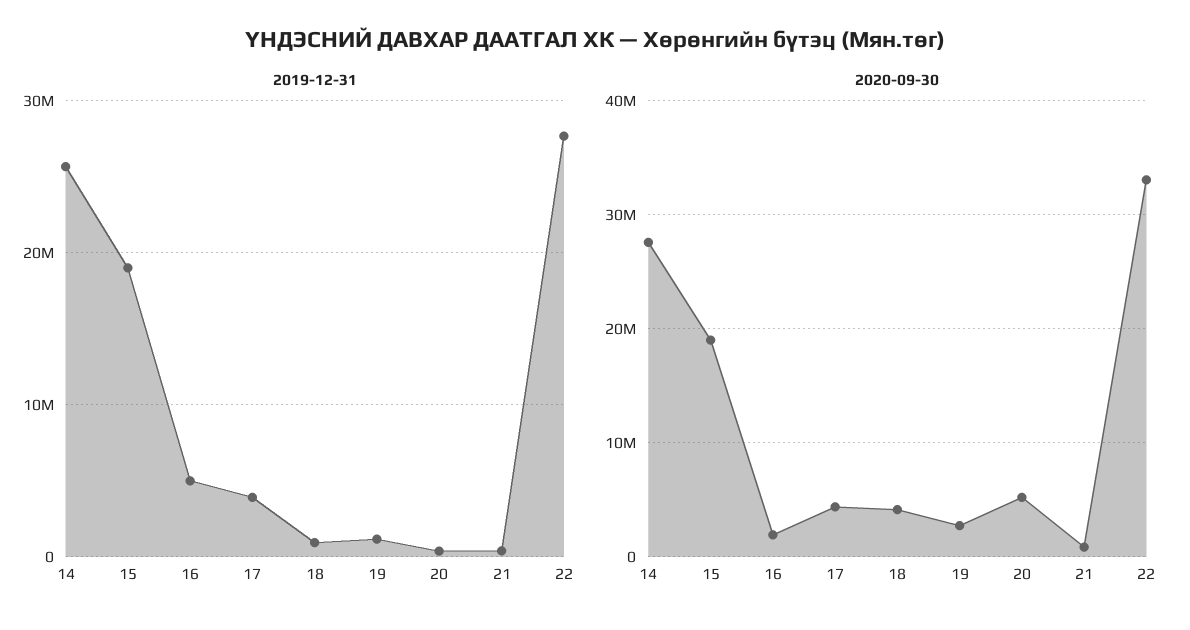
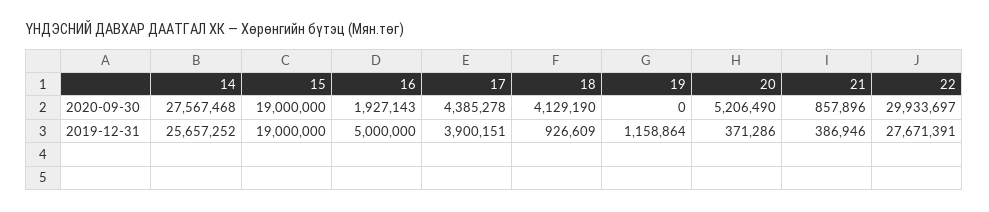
  {
    "2019-12-31": {
      "14": 25657252,
      "15": 19000000,
      "16": 5000000,
      "17": 3900151,
      "18": 926609,
      "19": 1158864,
      "20": 371286,
      "21": 386946,
      "22": 27671391
    },
    "2020-09-30": {
      "14": 27567468,
      "15": 19000000,
      "16": 1927143,
      "17": 4385278,
      "18": 4129190,
-     "19": 3000000,
+     "19": 0,
      "20": 5206490,
      "21": 857896,
-     "22": 33000000
+     "22": 29933697
    }
  }

